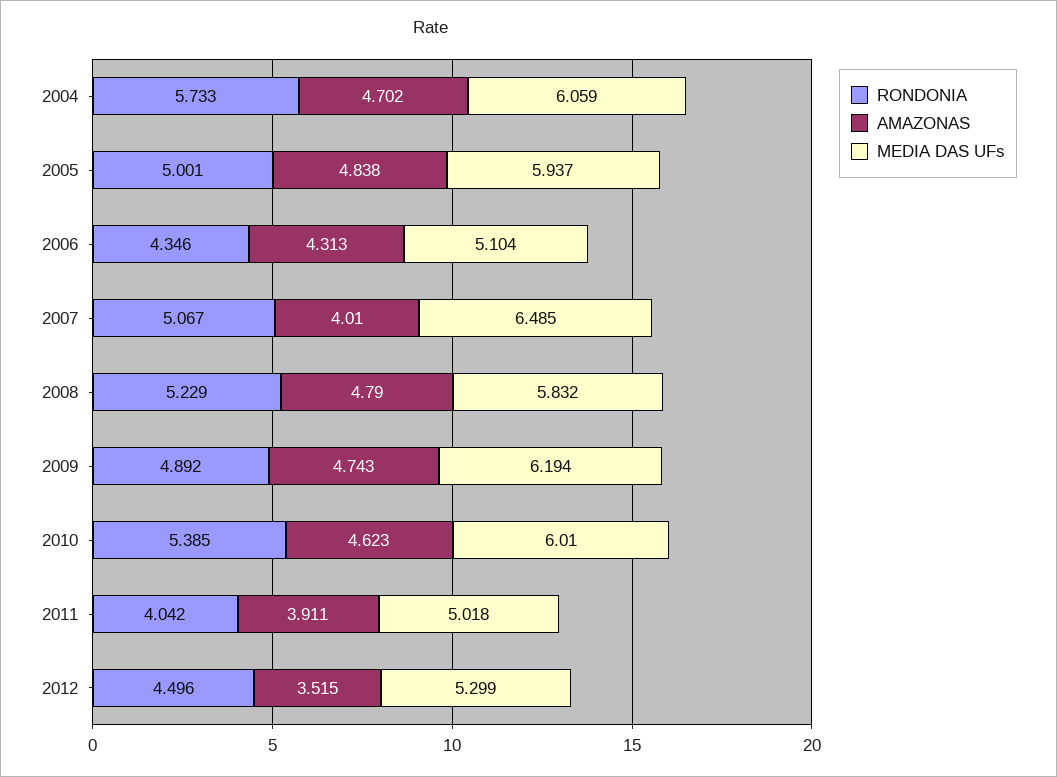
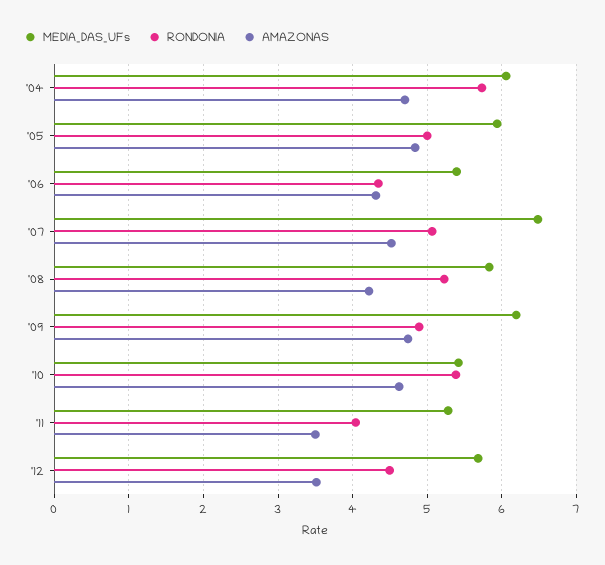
  {
    "RONDONIA": {
      "2004": 5.733,
      "2005": 5.001,
      "2006": 4.346,
      "2007": 5.067,
      "2008": 5.229,
      "2009": 4.892,
      "2010": 5.385,
      "2011": 4.042,
      "2012": 4.496
    },
    "AMAZONAS": {
      "2004": 4.702,
      "2005": 4.838,
      "2006": 4.313,
-     "2007": 4.01,
+     "2007": 4.5,
-     "2008": 4.79,
+     "2008": 4.2,
      "2009": 4.743,
      "2010": 4.623,
-     "2011": 3.911,
+     "2011": 3.5,
      "2012": 3.515
    },
    "MEDIA DAS UFs": {
      "2004": 6.059,
      "2005": 5.937,
-     "2006": 5.104,
+     "2006": 5.4,
      "2007": 6.485,
      "2008": 5.832,
      "2009": 6.194,
-     "2010": 6.01,
+     "2010": 5.4,
-     "2011": 5.018,
+     "2011": 5.3,
-     "2012": 5.299
+     "2012": 5.7
    }
  }

